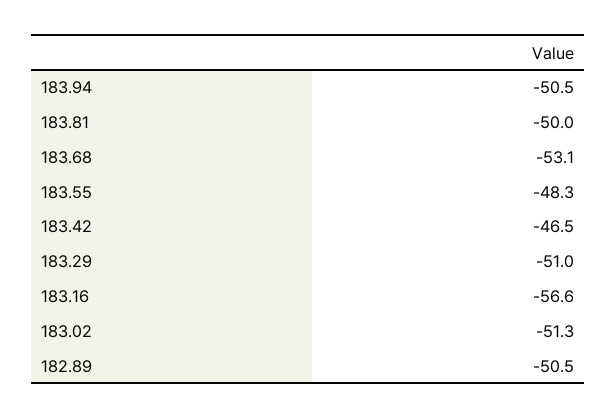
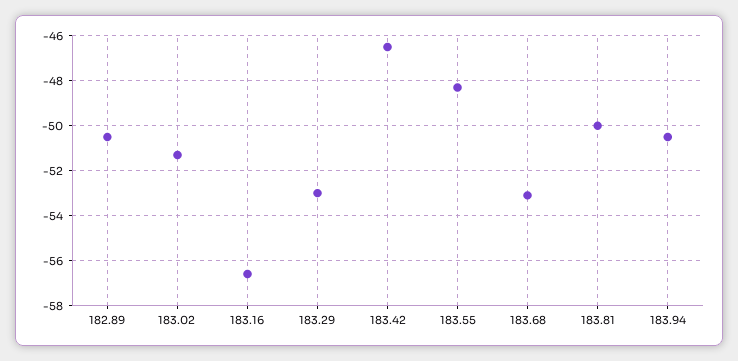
  {
    "183.94": -50.5,
    "183.81": -50,
    "183.68": -53.1,
    "183.55": -48.3,
    "183.42": -46.5,
-   "183.29": -51,
+   "183.29": -53,
    "183.16": -56.6,
    "183.02": -51.3,
    "182.89": -50.5
  }

